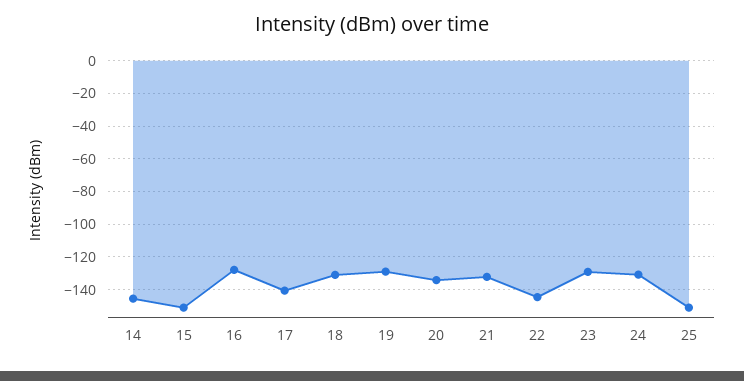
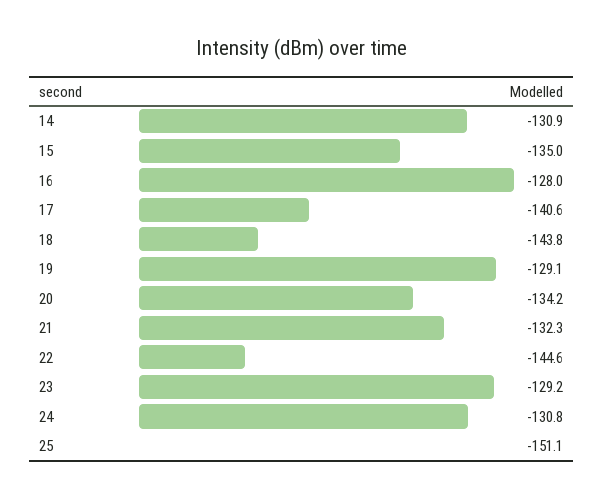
  {
-   "14": -145,
+   "14": -130.9,
-   "15": -150,
+   "15": -135,
    "16": -128,
    "17": -140.6,
-   "18": -130,
+   "18": -143.8,
    "19": -129.1,
    "20": -134.2,
    "21": -132.3,
    "22": -144.6,
    "23": -129.2,
    "24": -130.8,
    "25": -151.1
  }

